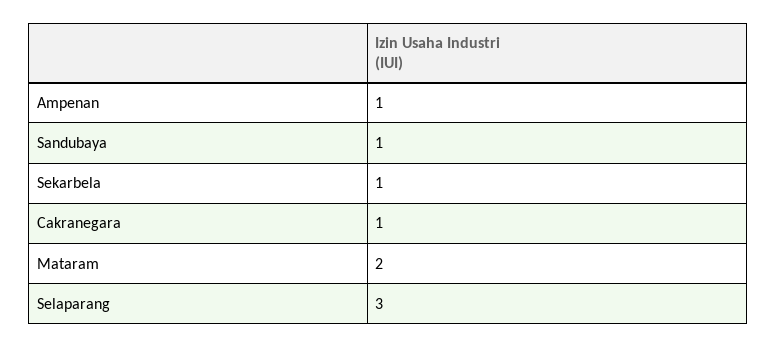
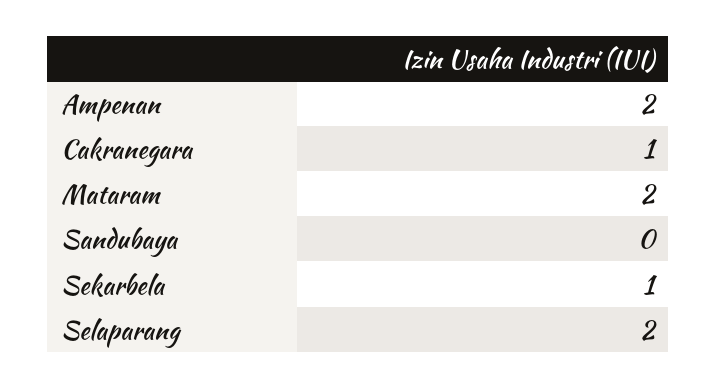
  {
-   "Ampenan": 1,
+   "Ampenan": 2,
-   "Sandubaya": 1,
+   "Sandubaya": 0,
    "Sekarbela": 1,
    "Cakranegara": 1,
    "Mataram": 2,
-   "Selaparang": 3
+   "Selaparang": 2
  }

